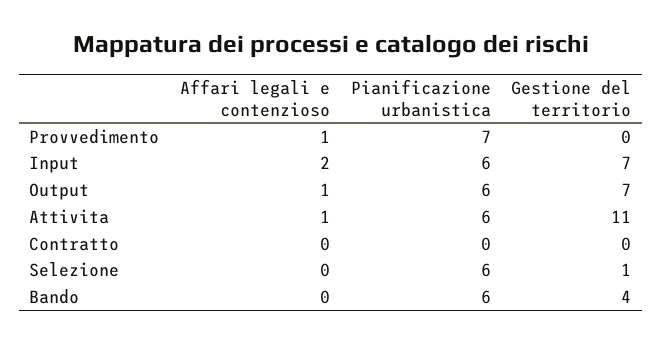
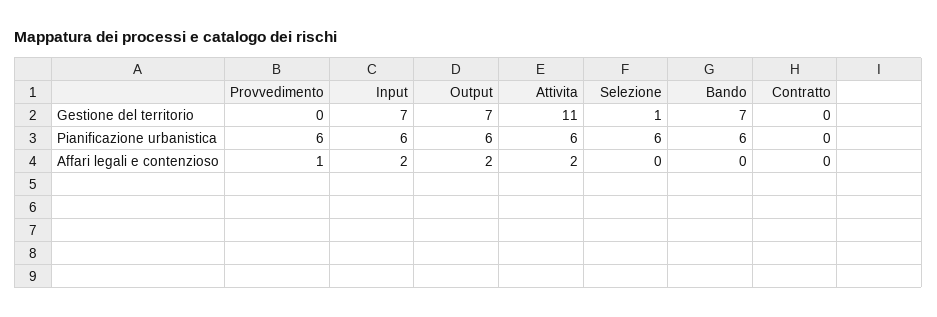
  {
    "Affari legali e contenzioso": {
      "Provvedimento": 1,
      "Input": 2,
-     "Output": 1,
+     "Output": 2,
-     "Attivita": 1,
+     "Attivita": 2,
      "Contratto": 0,
      "Selezione": 0,
      "Bando": 0
    },
    "Pianificazione urbanistica": {
-     "Provvedimento": 7,
+     "Provvedimento": 6,
      "Input": 6,
      "Output": 6,
      "Attivita": 6,
      "Contratto": 0,
      "Selezione": 6,
      "Bando": 6
    },
    "Gestione del territorio": {
      "Provvedimento": 0,
      "Input": 7,
      "Output": 7,
      "Attivita": 11,
      "Contratto": 0,
      "Selezione": 1,
-     "Bando": 4
+     "Bando": 7
    }
  }

